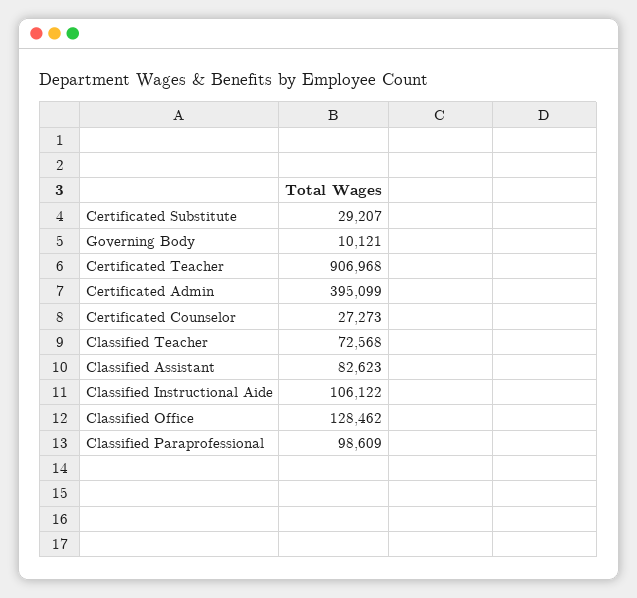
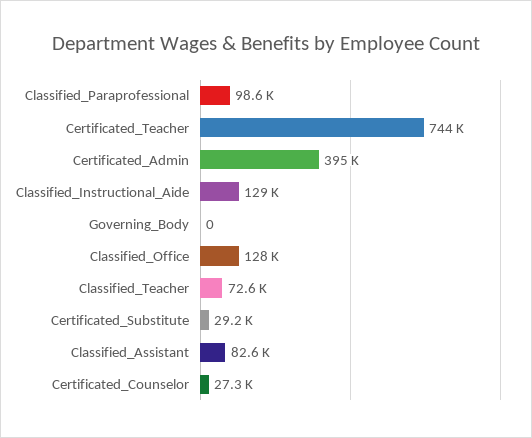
  {
    "Certificated Substitute": 29207,
-   "Governing Body": 10121,
+   "Governing Body": 0,
-   "Certificated Teacher": 906968,
+   "Certificated Teacher": 744000,
    "Certificated Admin": 395099,
    "Certificated Counselor": 27273,
    "Classified Teacher": 72568,
    "Classified Assistant": 82623,
-   "Classified Instructional Aide": 106122,
+   "Classified Instructional Aide": 129000,
    "Classified Office": 128462,
    "Classified Paraprofessional": 98609
  }

